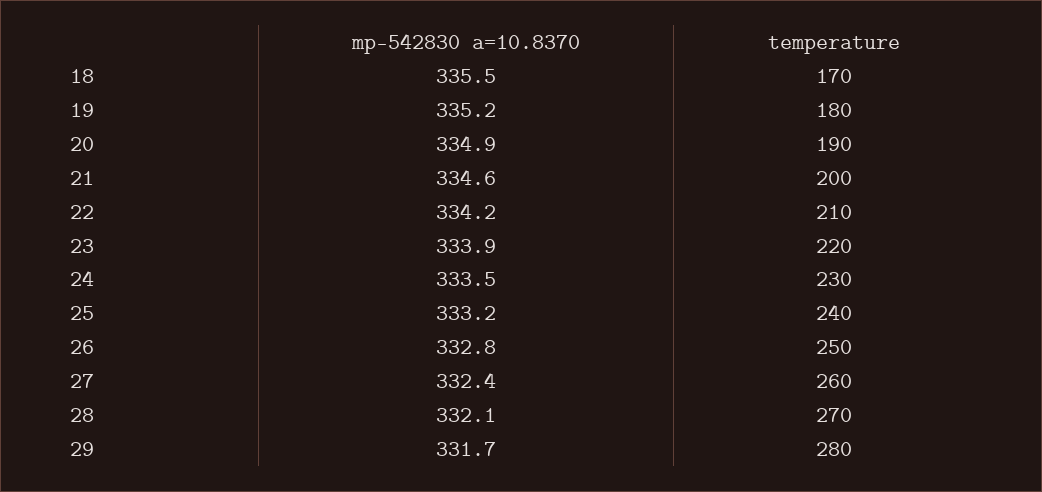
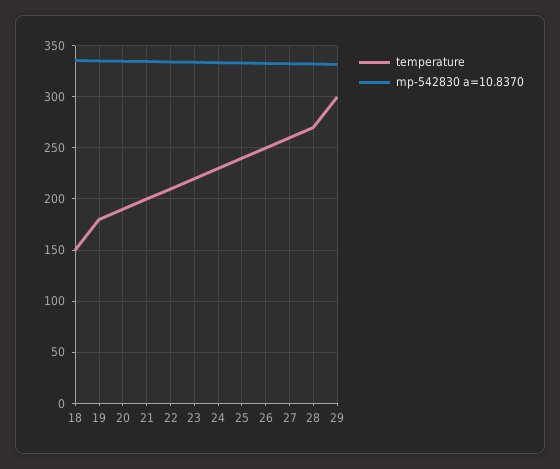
  {
    "mp-542830 a=10.8370": {
      "18": 335.5,
      "19": 335.2,
      "20": 334.9,
      "21": 334.6,
      "22": 334.2,
      "23": 333.9,
      "24": 333.5,
      "25": 333.2,
      "26": 332.8,
      "27": 332.4,
      "28": 332.1,
      "29": 331.7
    },
    "temperature": {
-     "18": 170,
+     "18": 150,
      "19": 180,
      "20": 190,
      "21": 200,
      "22": 210,
      "23": 220,
      "24": 230,
      "25": 240,
      "26": 250,
      "27": 260,
      "28": 270,
-     "29": 280
+     "29": 300
    }
  }

